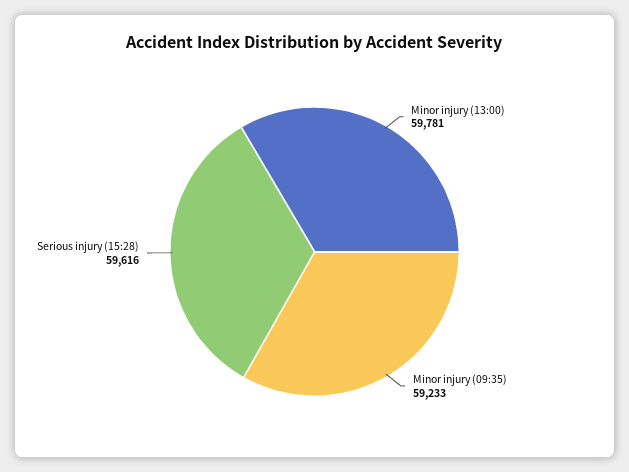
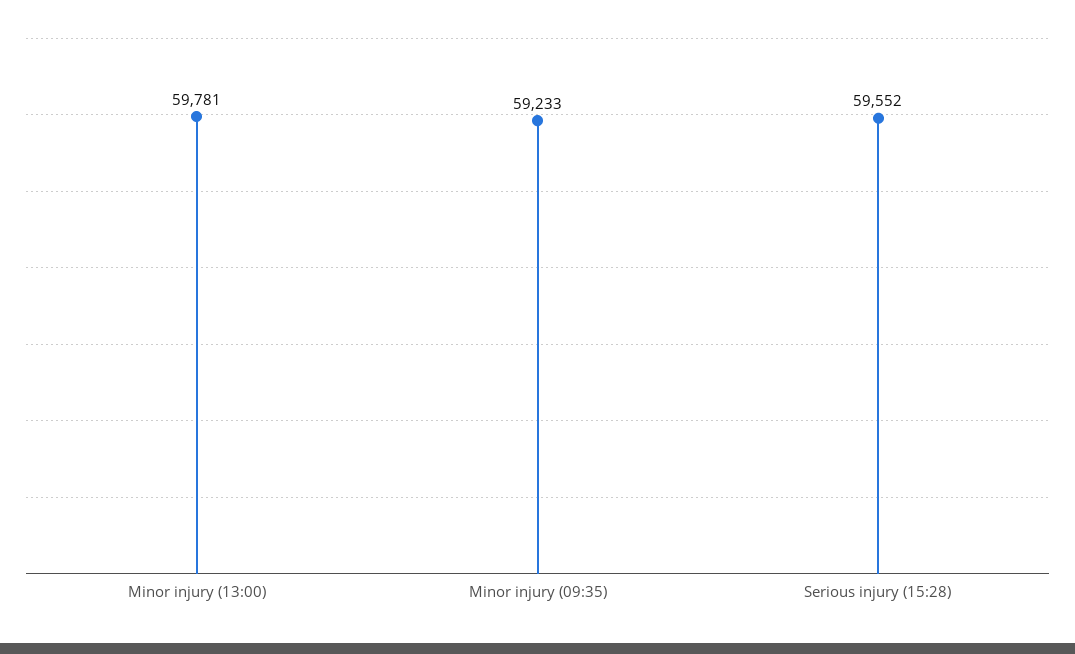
  {
    "Minor injury (13:00)": 59781,
    "Minor injury (09:35)": 59233,
-   "Serious injury (15:28)": 59616
+   "Serious injury (15:28)": 59552
  }

